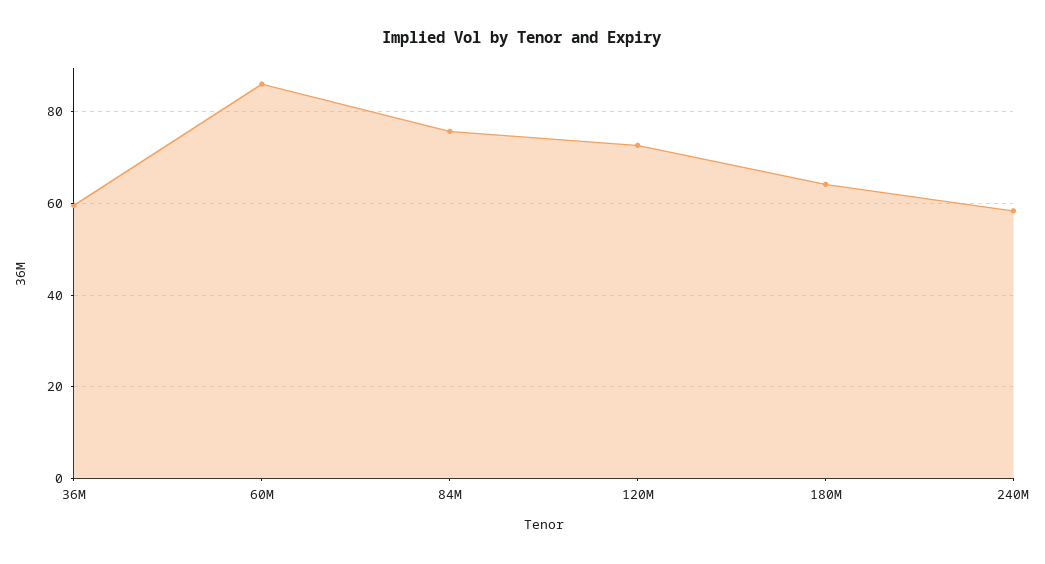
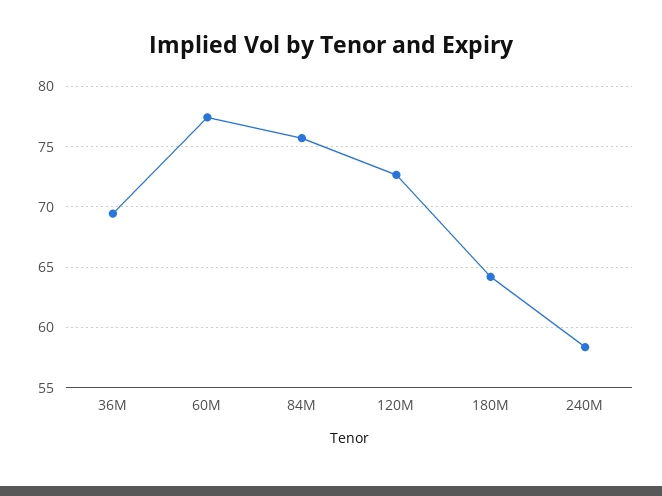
  {
-   "36M": 60,
+   "36M": 69.5,
-   "60M": 86,
+   "60M": 77.5,
    "84M": 75.5,
    "120M": 72.5,
    "180M": 64,
    "240M": 58.5
  }

